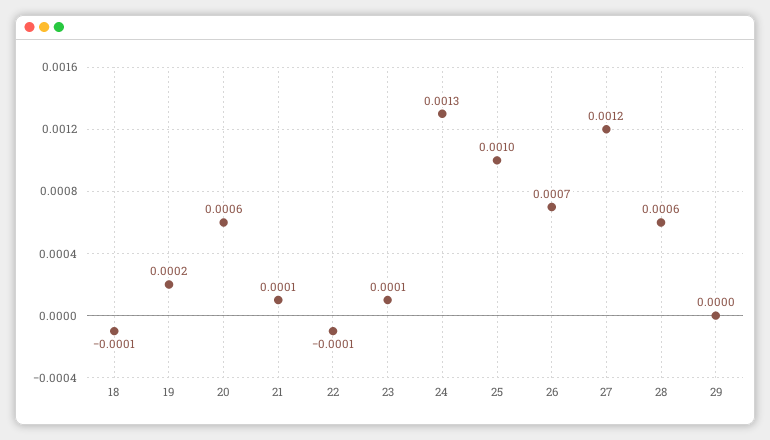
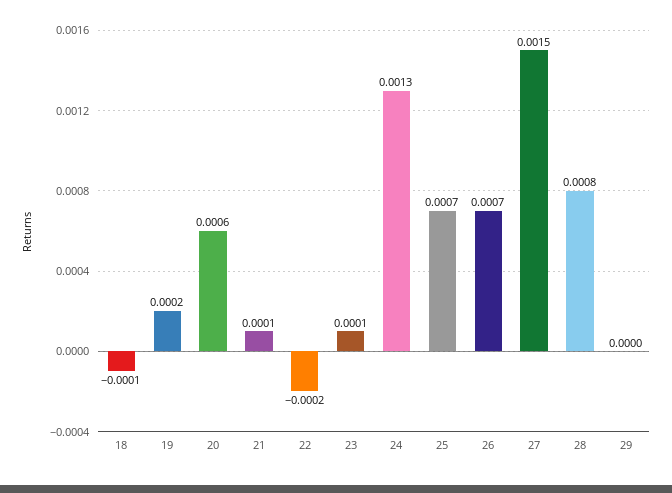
  {
    "18": -0.0001,
    "19": 0.0002,
    "20": 0.0006,
    "21": 0.0001,
-   "22": -0.0001,
+   "22": -0.0002,
    "23": 0.0001,
    "24": 0.0013,
-   "25": 0.001,
+   "25": 0.0007,
    "26": 0.0007,
-   "27": 0.0012,
+   "27": 0.0015,
-   "28": 0.0006,
+   "28": 0.0008,
    "29": 0
  }

